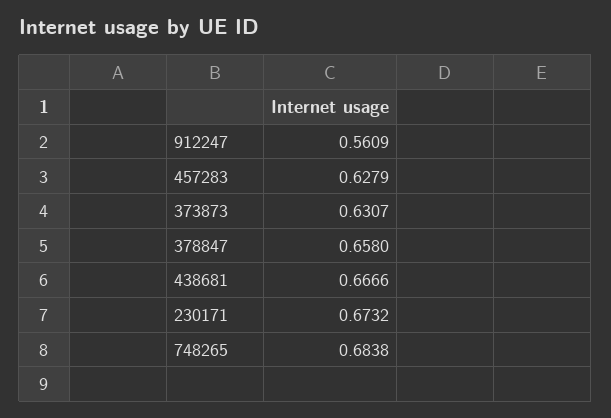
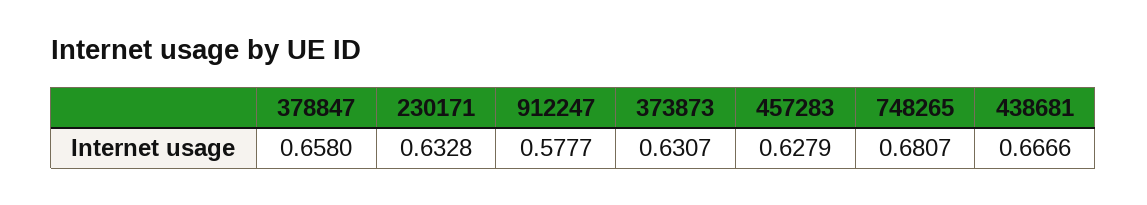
  {
-   "912247": 0.5609,
+   "912247": 0.5777,
    "457283": 0.6279,
    "373873": 0.6307,
    "378847": 0.658,
    "438681": 0.6666,
-   "230171": 0.6732,
+   "230171": 0.6328,
-   "748265": 0.6838
+   "748265": 0.6807
  }

